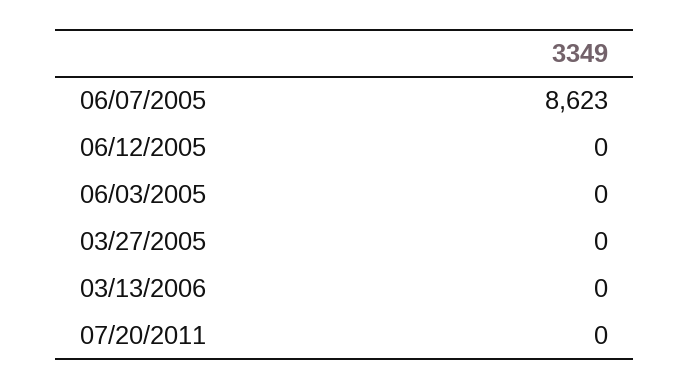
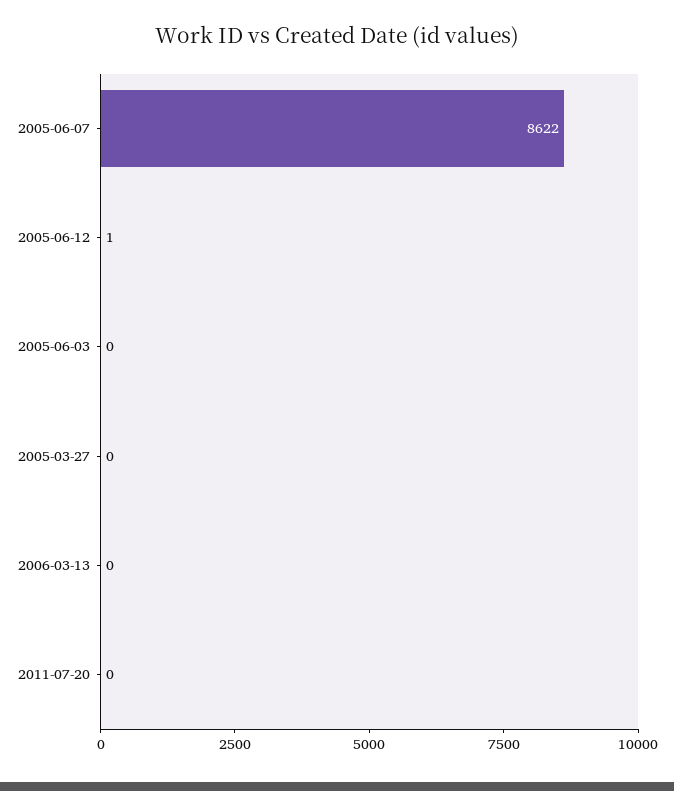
  {
-   "06/07/2005": 8623,
+   "06/07/2005": 8622,
-   "06/12/2005": 0,
+   "06/12/2005": 1,
    "06/03/2005": 0,
    "03/27/2005": 0,
    "03/13/2006": 0,
    "07/20/2011": 0
  }

